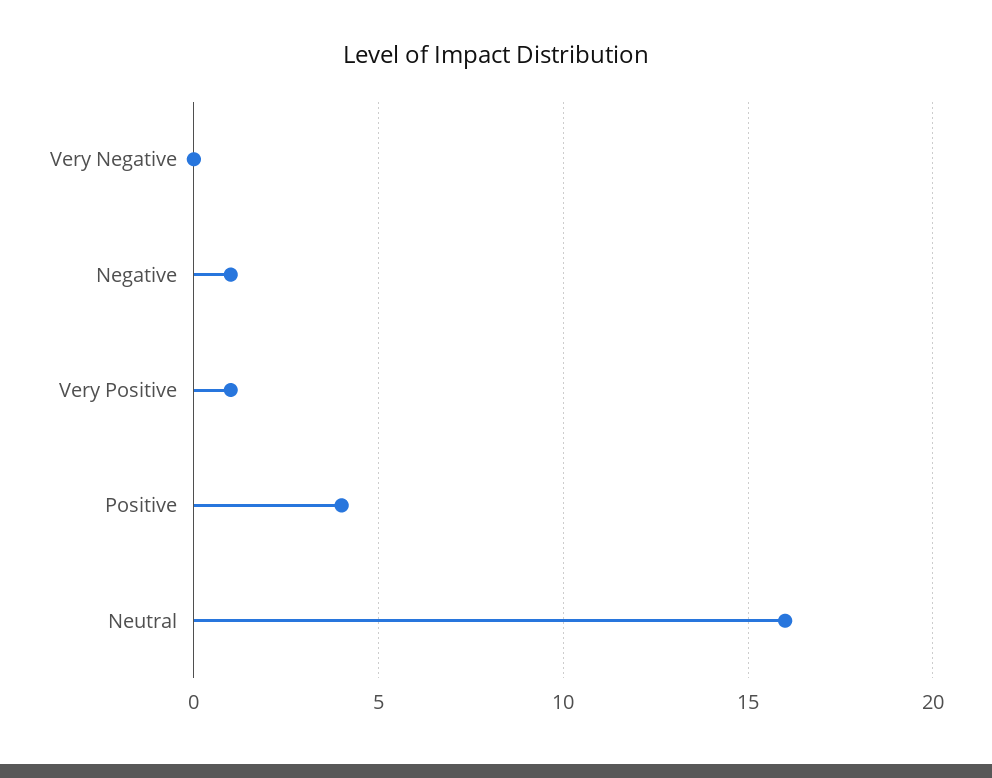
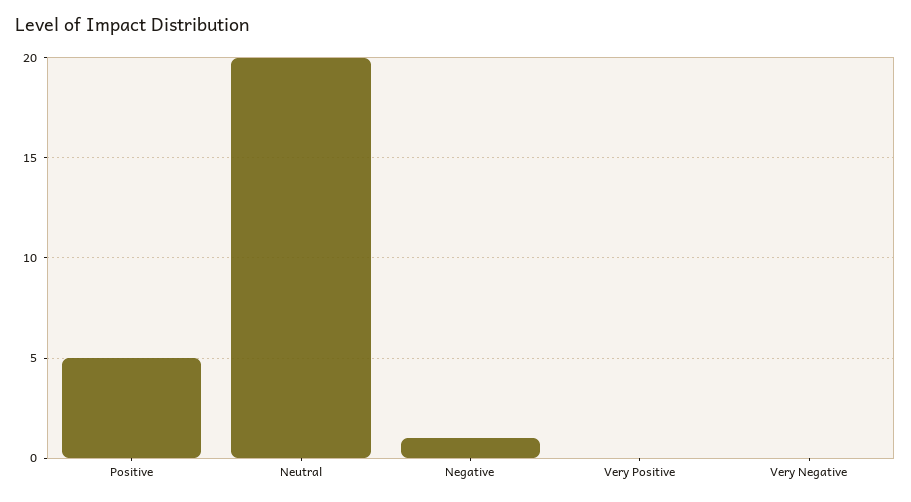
  {
    "Very Negative": 0,
    "Negative": 1,
-   "Very Positive": 1,
+   "Very Positive": 0,
-   "Positive": 4,
+   "Positive": 5,
-   "Neutral": 16
+   "Neutral": 20
  }

